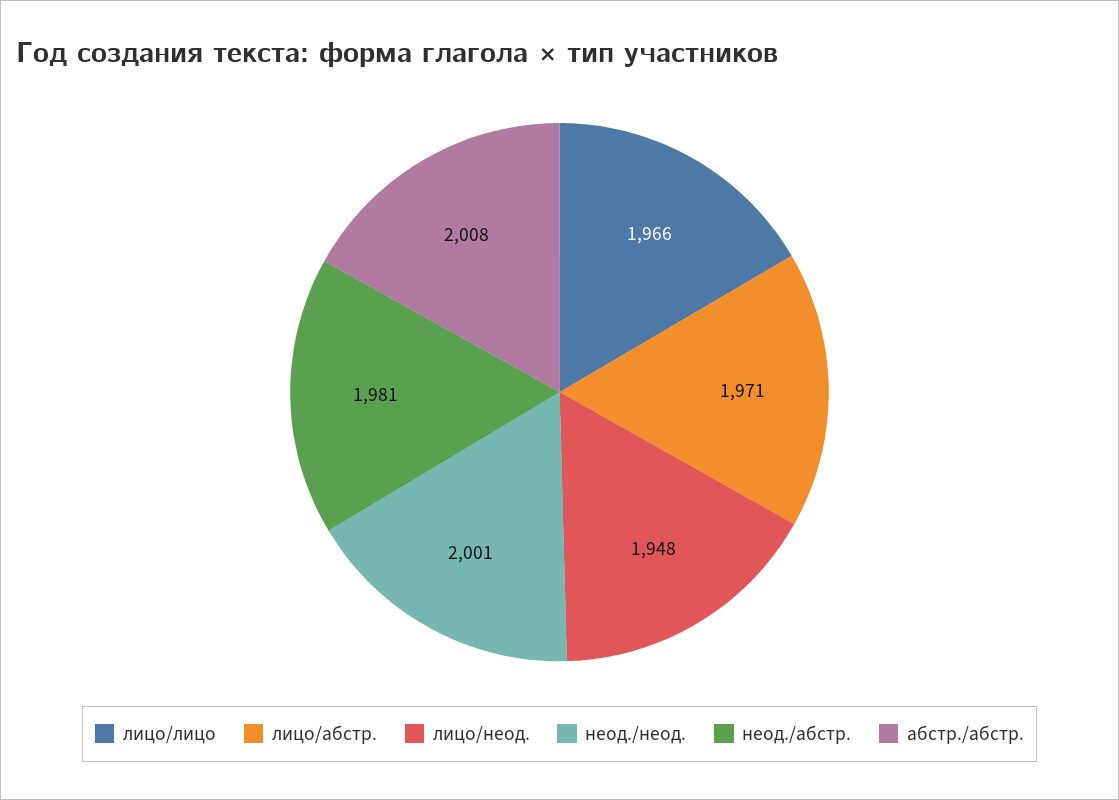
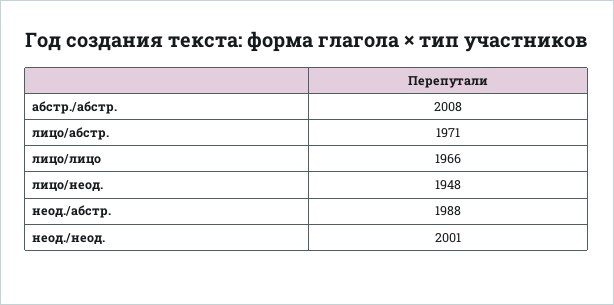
  {
    "лицо/лицо": 1966,
    "лицо/абстр.": 1971,
    "лицо/неод.": 1948,
    "неод./неод.": 2001,
-   "неод./абстр.": 1981,
+   "неод./абстр.": 1988,
    "абстр./абстр.": 2008
  }

